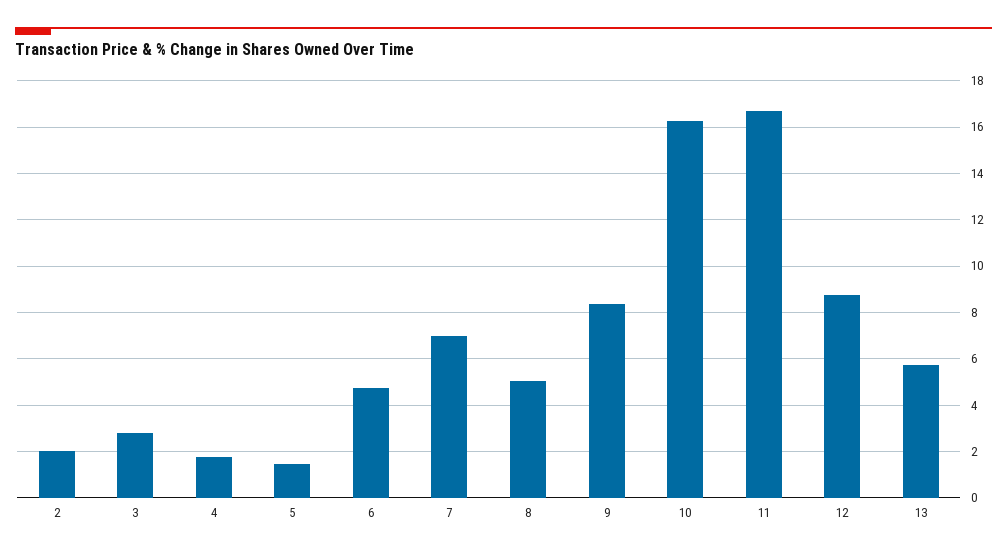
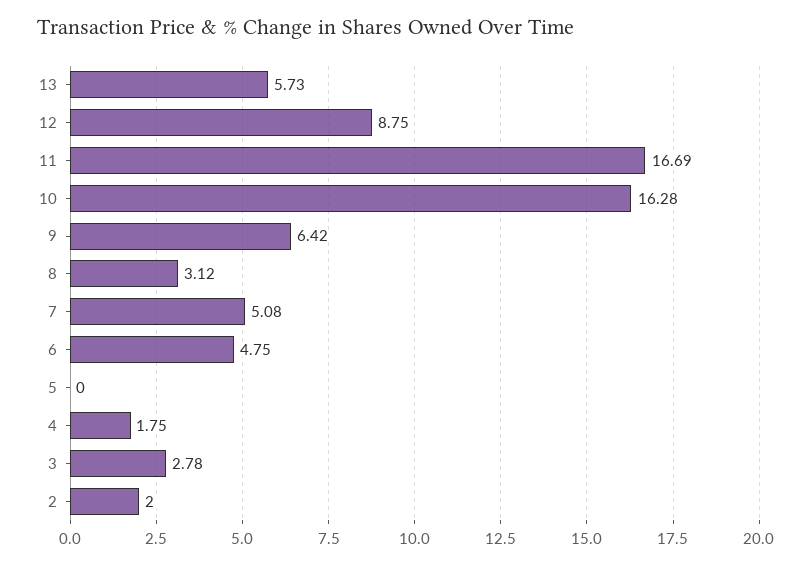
  {
    "2": 2,
    "3": 2.78,
    "4": 1.75,
-   "5": 1.5,
+   "5": 0,
    "6": 4.75,
-   "7": 7,
+   "7": 5.08,
-   "8": 5,
+   "8": 3.12,
-   "9": 8.5,
+   "9": 6.42,
    "10": 16.28,
    "11": 16.69,
    "12": 8.75,
    "13": 5.73
  }

